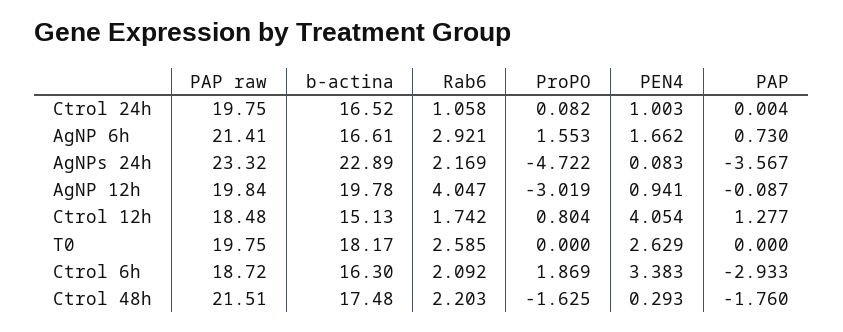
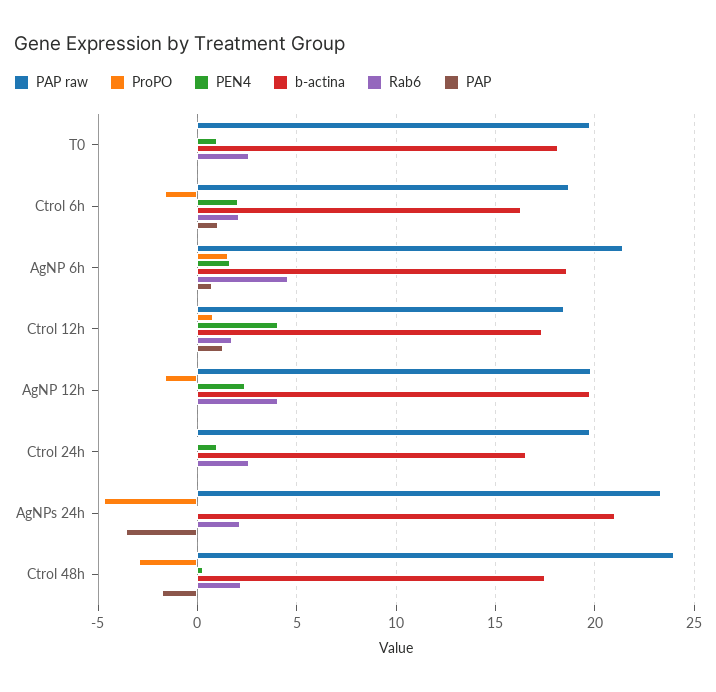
  {
    "PAP raw": {
      "Ctrol 24h": 19.75,
      "AgNP 6h": 21.41,
      "AgNPs 24h": 23.32,
      "AgNP 12h": 19.84,
      "Ctrol 12h": 18.48,
      "T0": 19.75,
      "Ctrol 6h": 18.72,
-     "Ctrol 48h": 21.51
+     "Ctrol 48h": 24
    },
    "b-actina": {
      "Ctrol 24h": 16.52,
-     "AgNP 6h": 16.61,
+     "AgNP 6h": 18.5,
-     "AgNPs 24h": 22.89,
+     "AgNPs 24h": 21,
      "AgNP 12h": 19.78,
-     "Ctrol 12h": 15.13,
+     "Ctrol 12h": 17.5,
      "T0": 18.17,
      "Ctrol 6h": 16.3,
      "Ctrol 48h": 17.48
    },
    "Rab6": {
-     "Ctrol 24h": 1.058,
+     "Ctrol 24h": 2.5,
-     "AgNP 6h": 2.921,
+     "AgNP 6h": 4.5,
      "AgNPs 24h": 2.169,
      "AgNP 12h": 4.047,
      "Ctrol 12h": 1.742,
      "T0": 2.585,
      "Ctrol 6h": 2.092,
      "Ctrol 48h": 2.203
    },
    "ProPO": {
      "Ctrol 24h": 0.082,
      "AgNP 6h": 1.553,
      "AgNPs 24h": -4.722,
-     "AgNP 12h": -3.019,
+     "AgNP 12h": -1.5,
      "Ctrol 12h": 0.804,
      "T0": 0,
-     "Ctrol 6h": 1.869,
+     "Ctrol 6h": -1.5,
-     "Ctrol 48h": -1.625
+     "Ctrol 48h": -3
    },
    "PEN4": {
      "Ctrol 24h": 1.003,
      "AgNP 6h": 1.662,
      "AgNPs 24h": 0.083,
-     "AgNP 12h": 0.941,
+     "AgNP 12h": 2.5,
      "Ctrol 12h": 4.054,
-     "T0": 2.629,
+     "T0": 1,
-     "Ctrol 6h": 3.383,
+     "Ctrol 6h": 2,
      "Ctrol 48h": 0.293
    },
    "PAP": {
      "Ctrol 24h": 0.004,
      "AgNP 6h": 0.73,
      "AgNPs 24h": -3.567,
      "AgNP 12h": -0.087,
      "Ctrol 12h": 1.277,
      "T0": 0,
-     "Ctrol 6h": -2.933,
+     "Ctrol 6h": 1,
      "Ctrol 48h": -1.76
    }
  }

